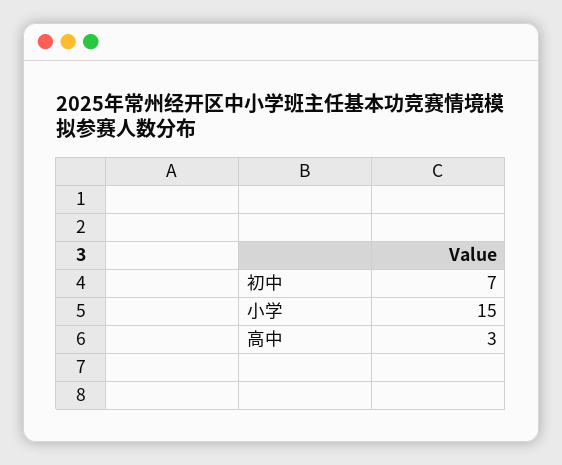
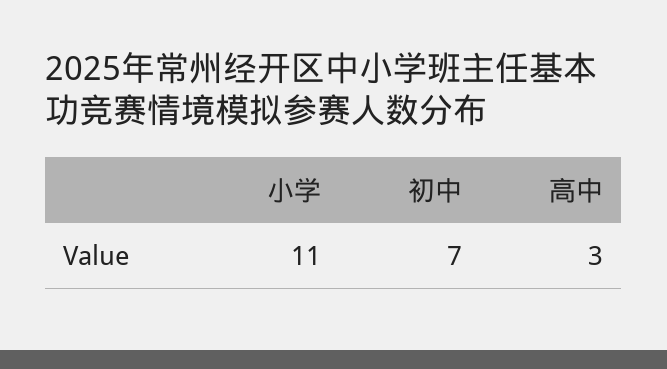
  {
    "初中": 7,
-   "小学": 15,
+   "小学": 11,
    "高中": 3
  }

